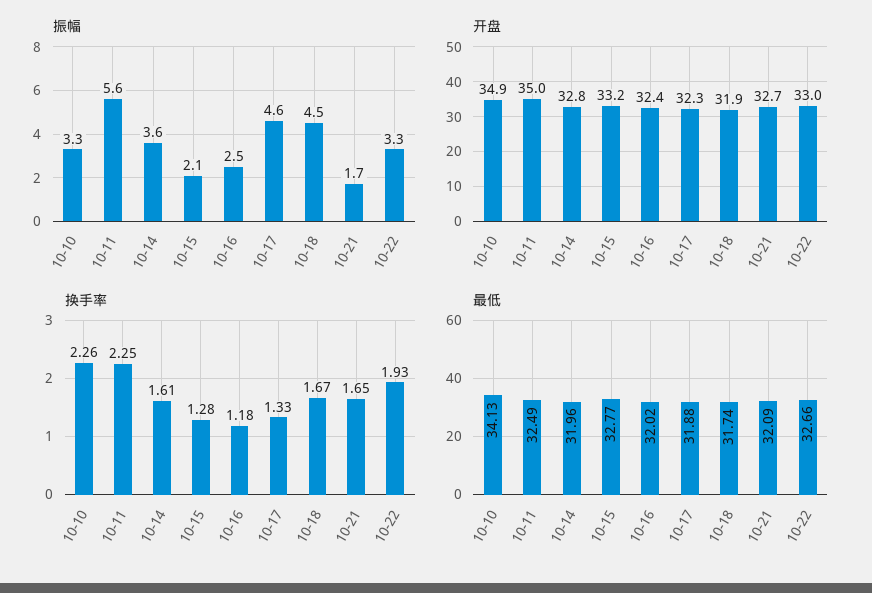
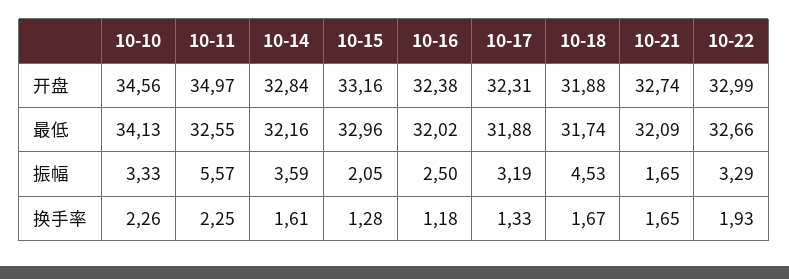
  {
    "振幅": {
      "10-10": 3.33,
      "10-11": 5.57,
      "10-14": 3.59,
      "10-15": 2.05,
      "10-16": 2.5,
-     "10-17": 4.6,
+     "10-17": 3.19,
      "10-18": 4.53,
      "10-21": 1.65,
      "10-22": 3.29
    },
    "开盘": {
-     "10-10": 34.9,
+     "10-10": 34.56,
      "10-11": 34.97,
      "10-14": 32.84,
      "10-15": 33.16,
      "10-16": 32.38,
      "10-17": 32.31,
      "10-18": 31.88,
      "10-21": 32.74,
      "10-22": 32.99
    },
    "换手率": {
      "10-10": 2.26,
      "10-11": 2.25,
      "10-14": 1.61,
      "10-15": 1.28,
      "10-16": 1.18,
      "10-17": 1.33,
      "10-18": 1.67,
      "10-21": 1.65,
      "10-22": 1.93
    },
    "最低": {
      "10-10": 34.13,
-     "10-11": 32.49,
+     "10-11": 32.55,
-     "10-14": 31.96,
+     "10-14": 32.16,
-     "10-15": 32.77,
+     "10-15": 32.96,
      "10-16": 32.02,
      "10-17": 31.88,
      "10-18": 31.74,
      "10-21": 32.09,
      "10-22": 32.66
    }
  }

